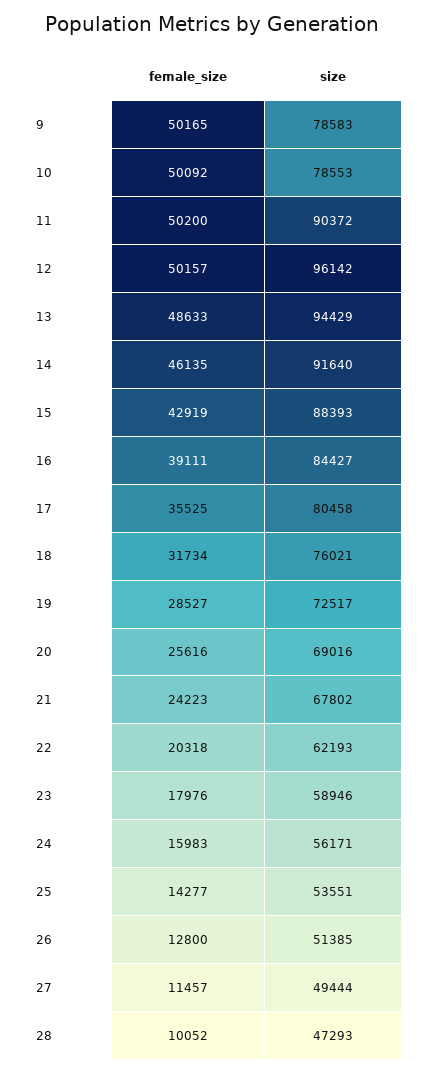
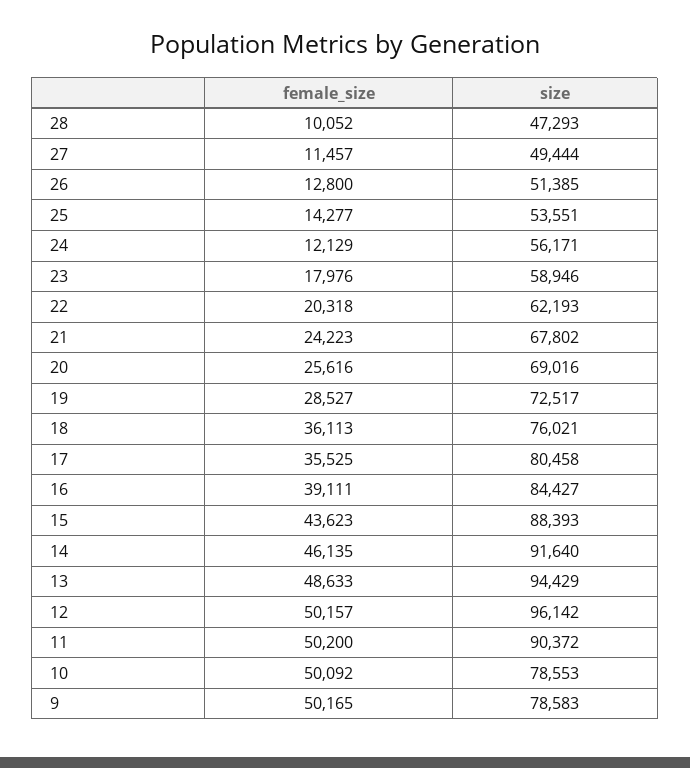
  {
    "female_size": {
      "9": 50165,
      "10": 50092,
      "11": 50200,
      "12": 50157,
      "13": 48633,
      "14": 46135,
-     "15": 42919,
+     "15": 43623,
      "16": 39111,
      "17": 35525,
-     "18": 31734,
+     "18": 36113,
      "19": 28527,
      "20": 25616,
      "21": 24223,
      "22": 20318,
      "23": 17976,
-     "24": 15983,
+     "24": 12129,
      "25": 14277,
      "26": 12800,
      "27": 11457,
      "28": 10052
    },
    "size": {
      "9": 78583,
      "10": 78553,
      "11": 90372,
      "12": 96142,
      "13": 94429,
      "14": 91640,
      "15": 88393,
      "16": 84427,
      "17": 80458,
      "18": 76021,
      "19": 72517,
      "20": 69016,
      "21": 67802,
      "22": 62193,
      "23": 58946,
      "24": 56171,
      "25": 53551,
      "26": 51385,
      "27": 49444,
      "28": 47293
    }
  }

